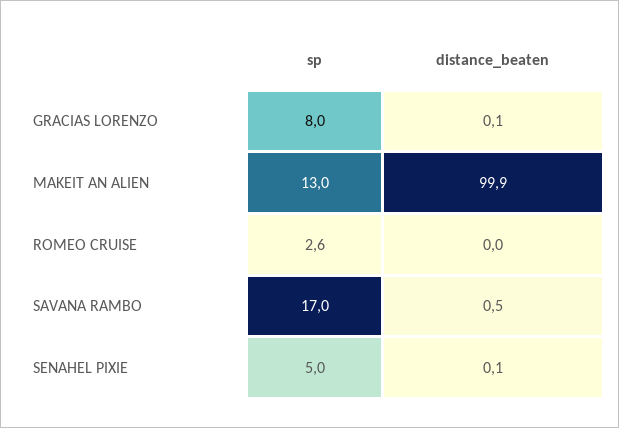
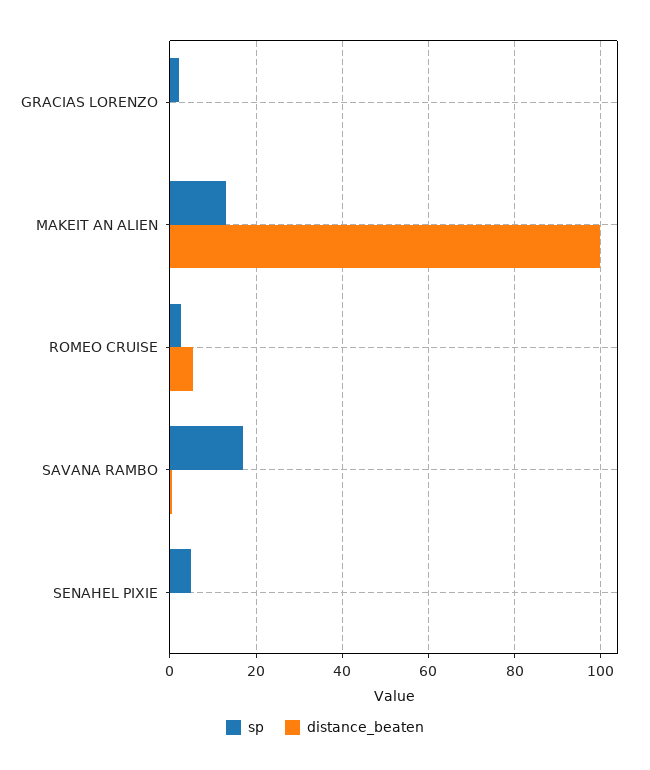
  {
    "sp": {
-     "GRACIAS LORENZO": 8,
+     "GRACIAS LORENZO": 2,
      "MAKEIT AN ALIEN": 13,
      "ROMEO CRUISE": 2.6,
      "SAVANA RAMBO": 17,
      "SENAHEL PIXIE": 5
    },
    "distance_beaten": {
      "GRACIAS LORENZO": 0.1,
      "MAKEIT AN ALIEN": 99.9,
-     "ROMEO CRUISE": 0,
+     "ROMEO CRUISE": 6,
      "SAVANA RAMBO": 0.5,
      "SENAHEL PIXIE": 0.1
    }
  }

